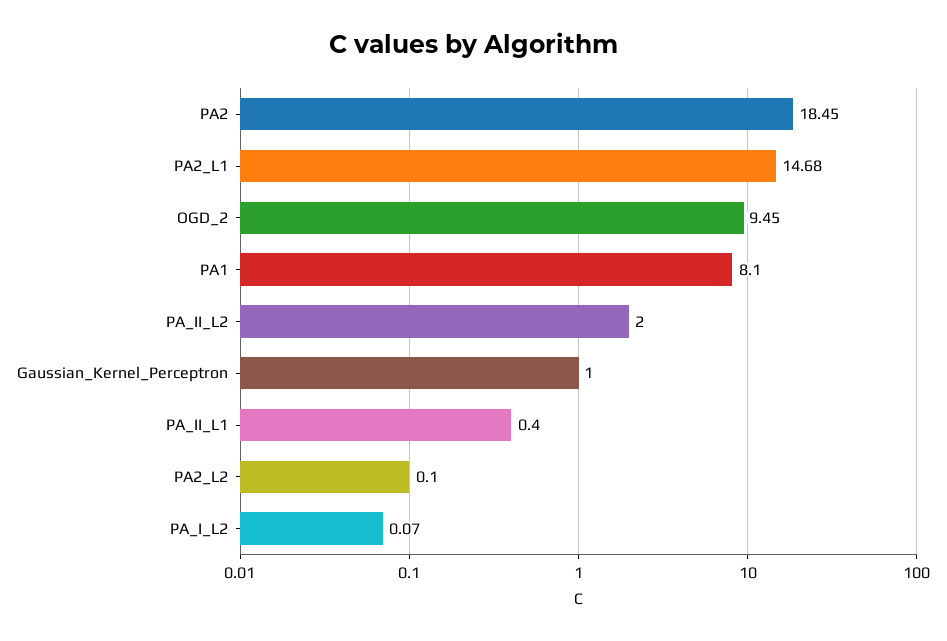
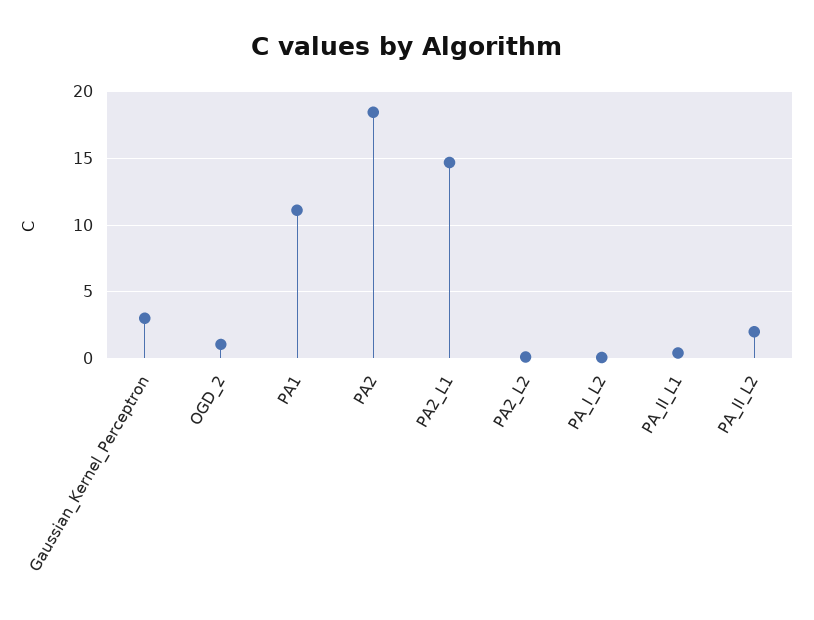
  {
    "PA2": 18.45,
    "PA2_L1": 14.68,
-   "OGD_2": 9.45,
+   "OGD_2": 1,
-   "PA1": 8.1,
+   "PA1": 11,
    "PA_II_L2": 2,
-   "Gaussian_Kernel_Perceptron": 1,
+   "Gaussian_Kernel_Perceptron": 3,
    "PA_II_L1": 0.4,
    "PA2_L2": 0.1,
    "PA_I_L2": 0.07
  }

